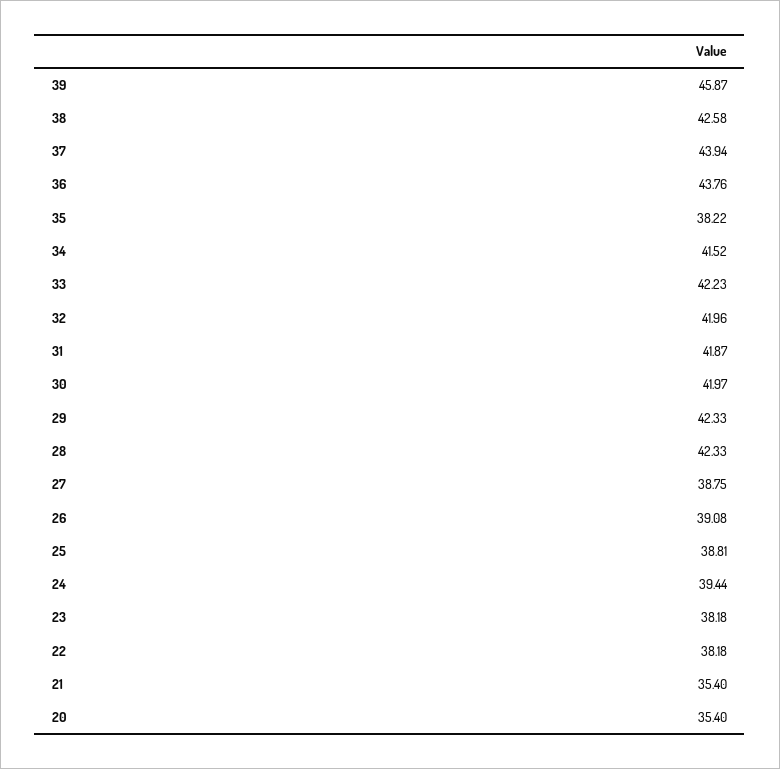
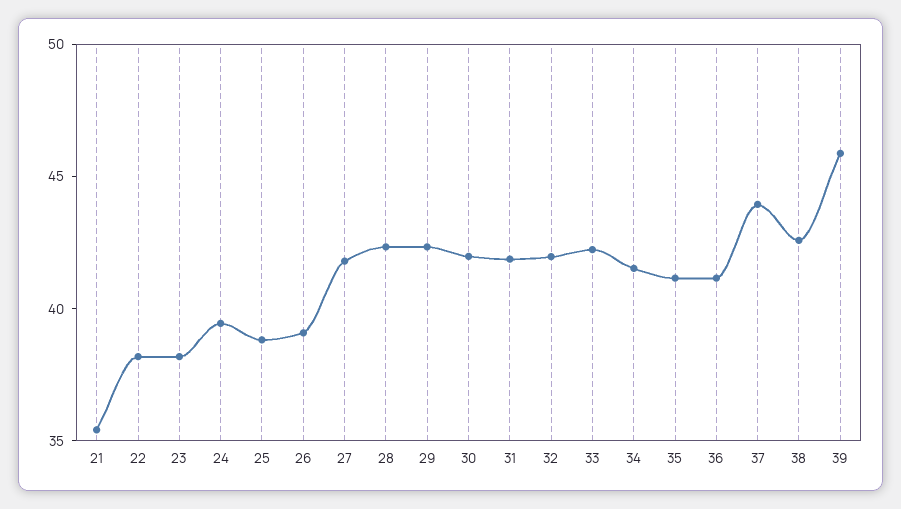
  {
    "39": 45.87,
    "38": 42.58,
    "37": 43.94,
-   "36": 43.76,
+   "36": 41,
-   "35": 38.22,
+   "35": 41,
    "34": 41.52,
    "33": 42.23,
    "32": 41.96,
    "31": 41.87,
    "30": 41.97,
    "29": 42.33,
    "28": 42.33,
-   "27": 38.75,
+   "27": 42,
    "26": 39.08,
    "25": 38.81,
    "24": 39.44,
    "23": 38.18,
    "22": 38.18,
-   "21": 35.4,
+   "21": 35.4
-   "20": 35.4
  }

